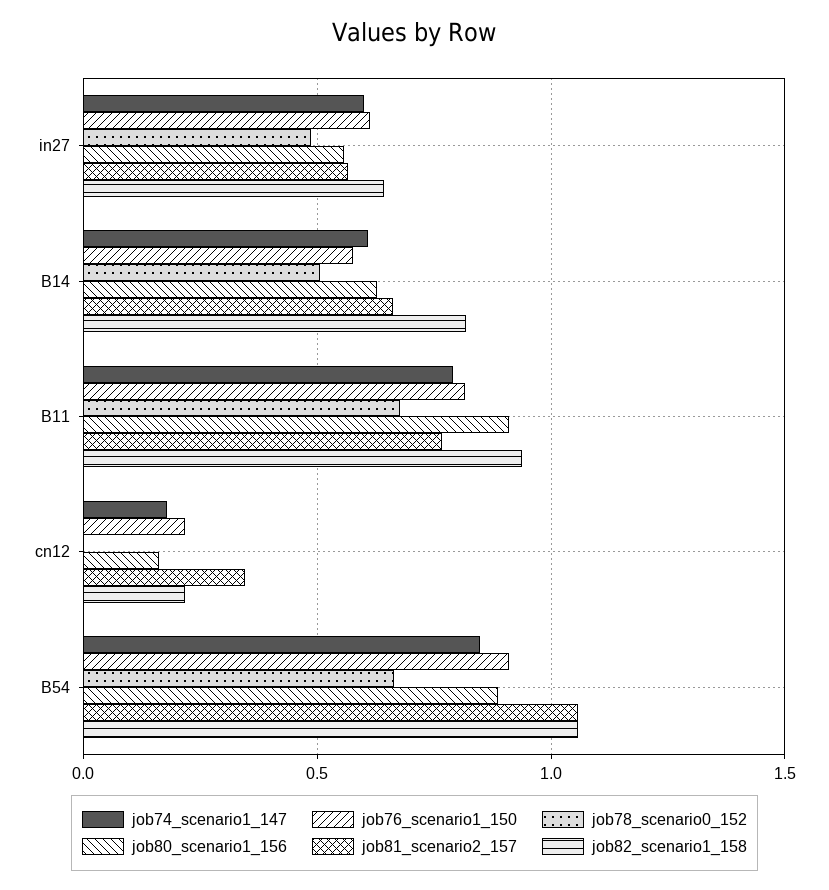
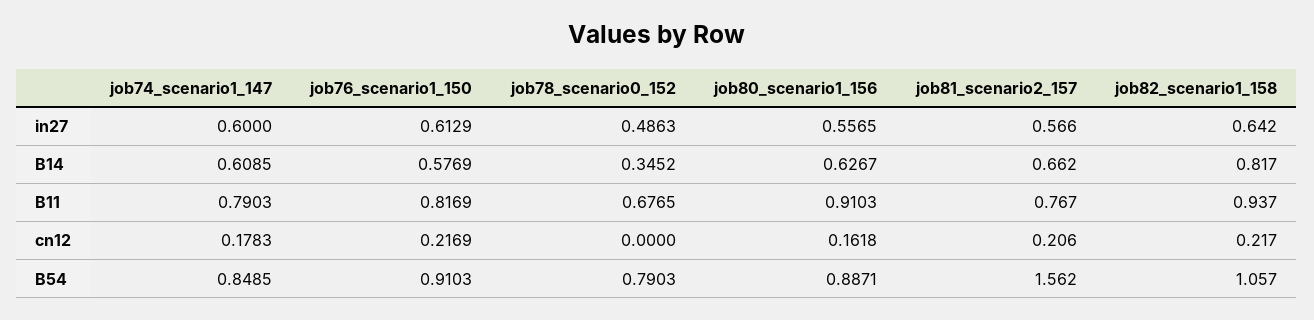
  {
    "job74_scenario1_147": {
      "in27": 0.6,
      "B14": 0.6085,
      "B11": 0.7903,
      "cn12": 0.1783,
      "B54": 0.8485
    },
    "job76_scenario1_150": {
      "in27": 0.6129,
      "B14": 0.5769,
      "B11": 0.8169,
      "cn12": 0.2169,
      "B54": 0.9103
    },
    "job78_scenario0_152": {
      "in27": 0.4863,
-     "B14": 0.5,
+     "B14": 0.3452,
      "B11": 0.6765,
      "cn12": 0,
-     "B54": 0.65
+     "B54": 0.7903
    },
    "job80_scenario1_156": {
      "in27": 0.5565,
      "B14": 0.6267,
      "B11": 0.9103,
      "cn12": 0.1618,
      "B54": 0.8871
    },
    "job81_scenario2_157": {
      "in27": 0.566,
      "B14": 0.662,
      "B11": 0.767,
-     "cn12": 0.35,
+     "cn12": 0.206,
-     "B54": 1.05
+     "B54": 1.562
    },
    "job82_scenario1_158": {
      "in27": 0.642,
      "B14": 0.817,
      "B11": 0.937,
      "cn12": 0.217,
      "B54": 1.057
    }
  }

